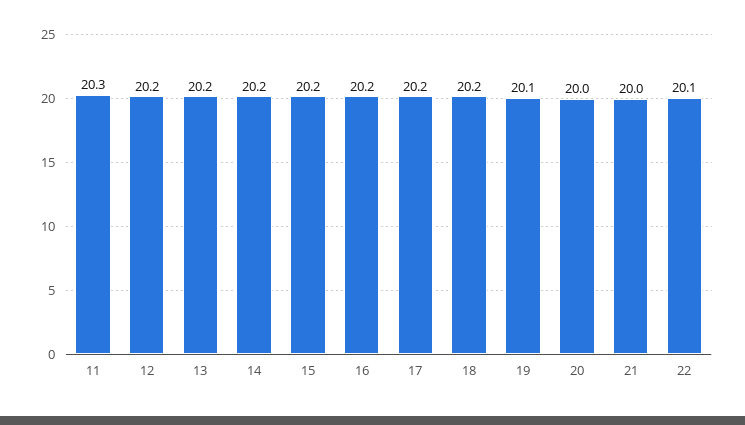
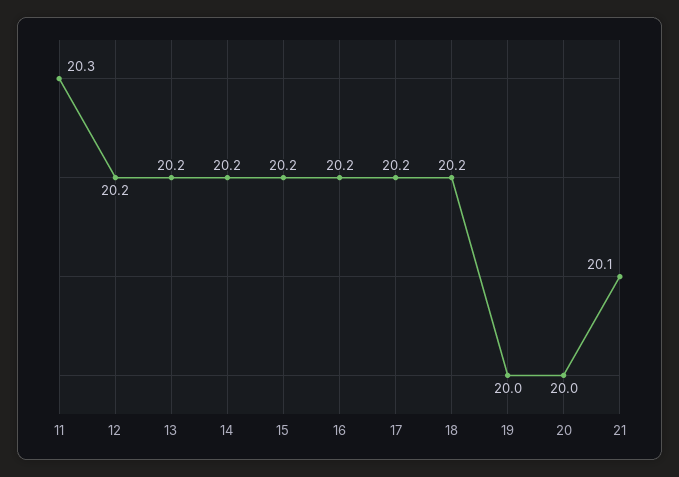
  {
    "11": 20.3,
    "12": 20.2,
    "13": 20.2,
    "14": 20.2,
    "15": 20.2,
    "16": 20.2,
    "17": 20.2,
    "18": 20.2,
-   "19": 20.1,
+   "19": 20,
    "20": 20,
-   "21": 20,
+   "21": 20.1
-   "22": 20.1
  }

